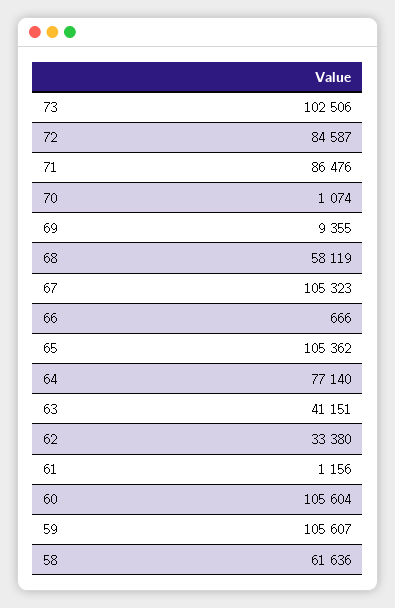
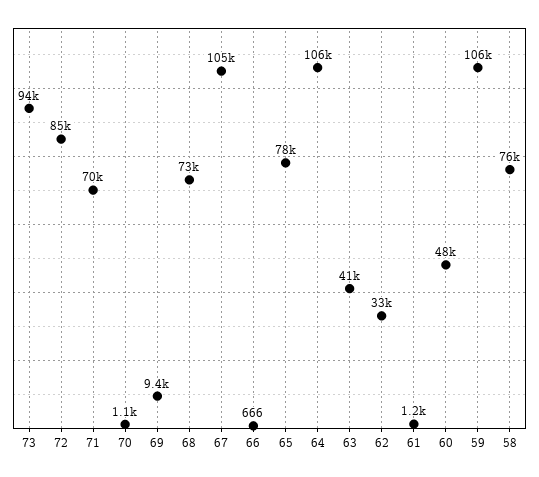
  {
-   "73": 102506,
+   "73": 94000,
    "72": 84587,
-   "71": 86476,
+   "71": 70000,
    "70": 1074,
    "69": 9355,
-   "68": 58119,
+   "68": 73000,
    "67": 105323,
    "66": 666,
-   "65": 105362,
+   "65": 78000,
-   "64": 77140,
+   "64": 106000,
    "63": 41151,
    "62": 33380,
    "61": 1156,
-   "60": 105604,
+   "60": 48000,
    "59": 105607,
-   "58": 61636
+   "58": 76000
  }

